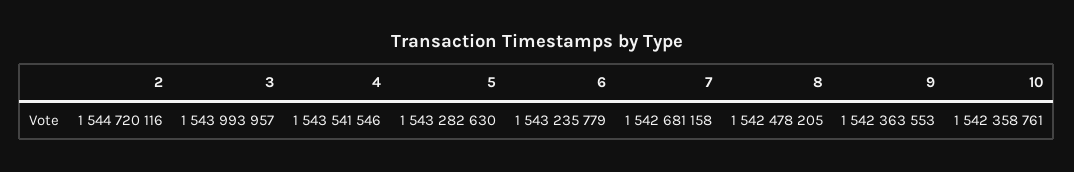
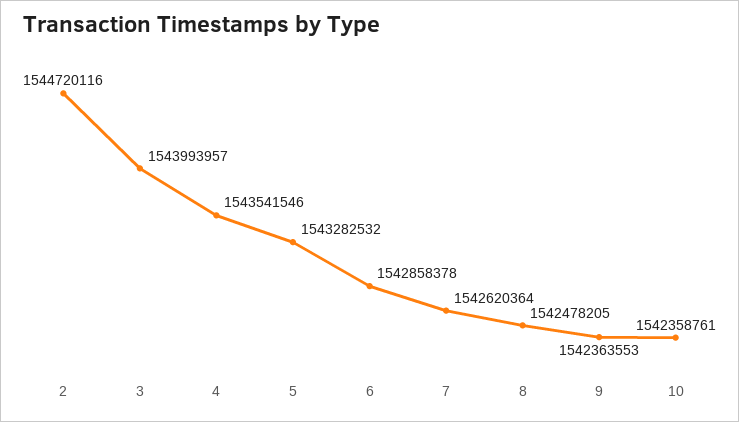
  {
    "2": 1544720116,
    "3": 1543993957,
    "4": 1543541546,
-   "5": 1543282630,
+   "5": 1543282532,
-   "6": 1543235779,
+   "6": 1542858378,
-   "7": 1542681158,
+   "7": 1542620364,
    "8": 1542478205,
    "9": 1542363553,
    "10": 1542358761
  }

